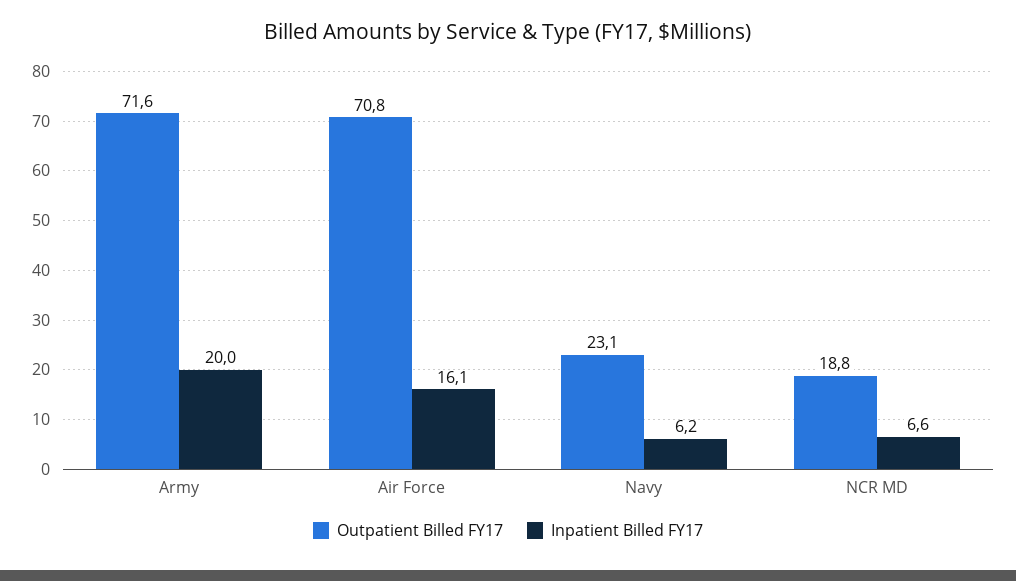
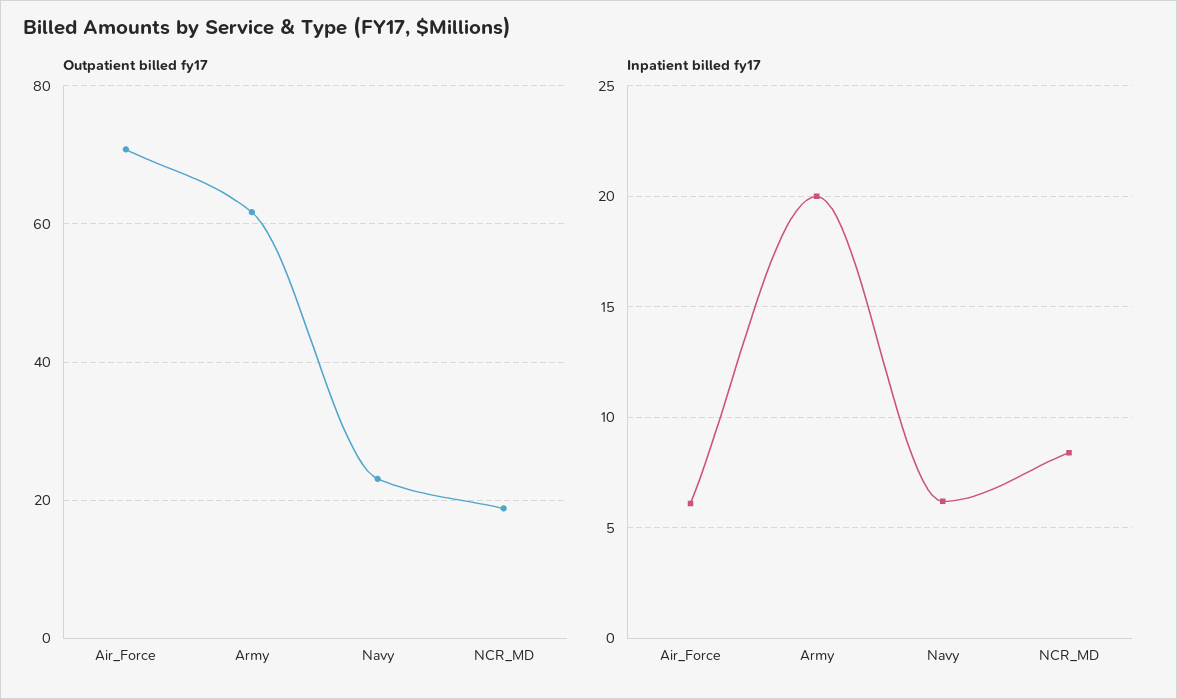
  {
    "Outpatient Billed FY17": {
-     "Army": 71.6,
+     "Army": 62,
      "Air Force": 70.8,
      "Navy": 23.1,
      "NCR MD": 18.8
    },
    "Inpatient Billed FY17": {
      "Army": 20,
-     "Air Force": 16.1,
+     "Air Force": 6,
      "Navy": 6.2,
-     "NCR MD": 6.6
+     "NCR MD": 8.5
    }
  }

